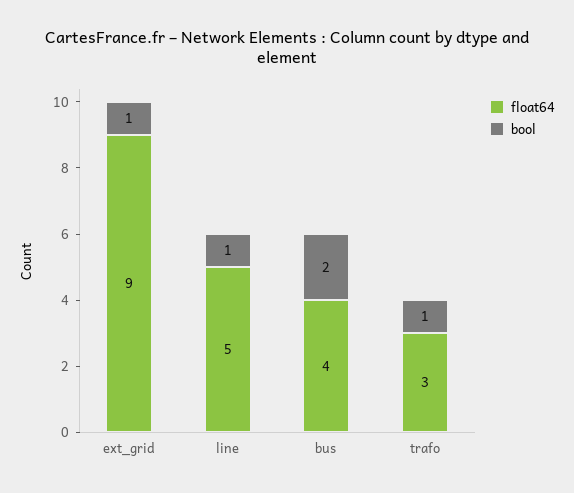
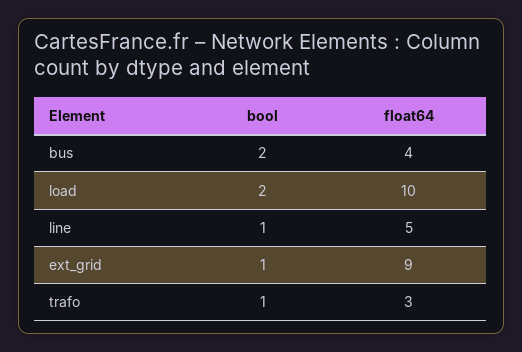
  {
    "float64": {
      "ext_grid": 9,
      "line": 5,
      "bus": 4,
-     "trafo": 3
+     "trafo": 3,
+     "load": 10
    },
    "bool": {
      "ext_grid": 1,
      "line": 1,
      "bus": 2,
-     "trafo": 1
+     "trafo": 1,
+     "load": 2
    }
  }

